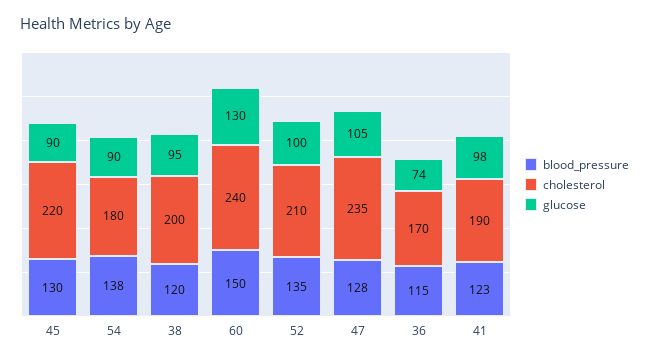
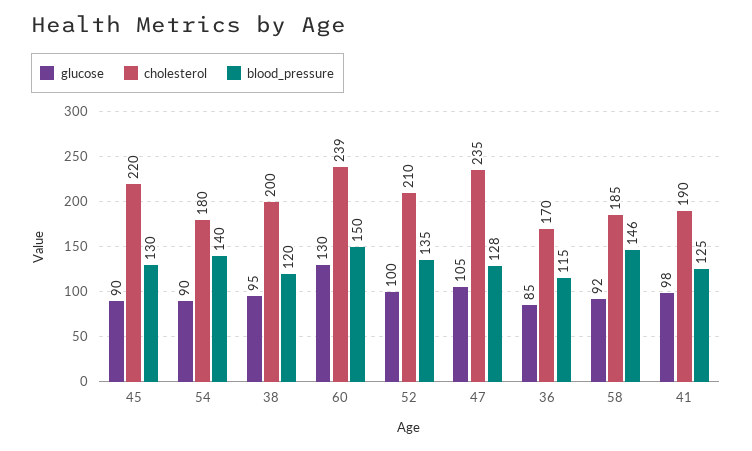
  {
    "blood_pressure": {
      "45": 130,
-     "54": 138,
+     "54": 140,
      "38": 120,
      "60": 150,
      "52": 135,
      "47": 128,
      "36": 115,
-     "41": 123
+     "41": 125,
+     "58": 146
    },
    "cholesterol": {
      "45": 220,
      "54": 180,
      "38": 200,
-     "60": 240,
+     "60": 239,
      "52": 210,
      "47": 235,
      "36": 170,
-     "41": 190
+     "41": 190,
+     "58": 185
    },
    "glucose": {
      "45": 90,
      "54": 90,
      "38": 95,
      "60": 130,
      "52": 100,
      "47": 105,
-     "36": 74,
+     "36": 85,
-     "41": 98
+     "41": 98,
+     "58": 92
    }
  }

